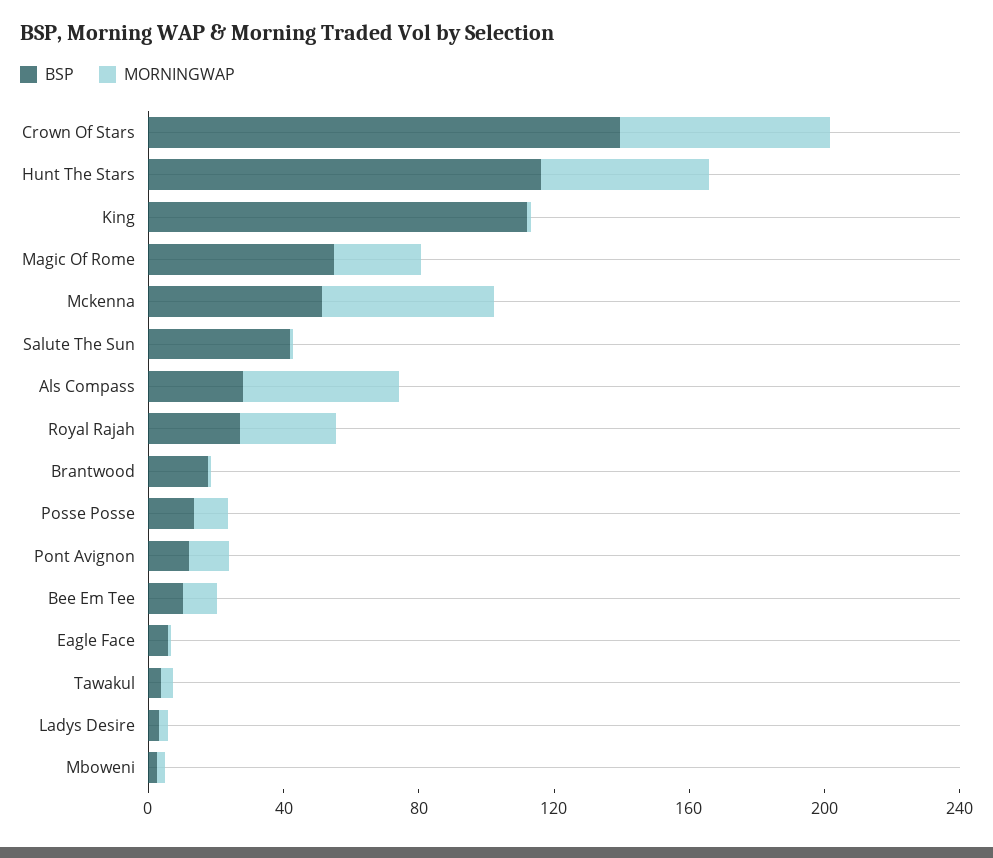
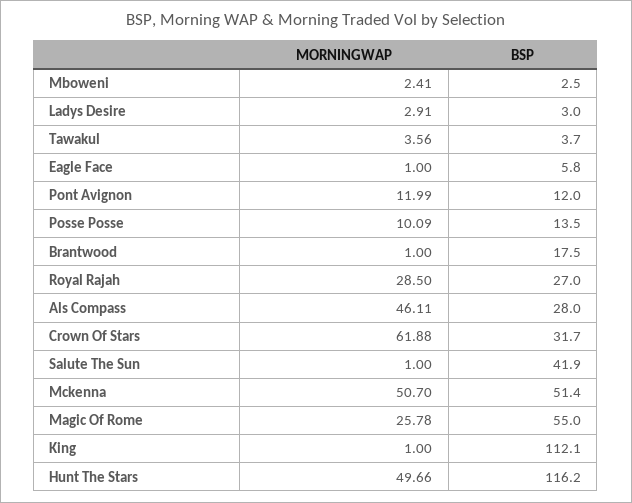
  {
    "BSP": {
-     "Crown Of Stars": 140,
+     "Crown Of Stars": 31.7,
      "Hunt The Stars": 116.2,
      "King": 112.1,
      "Magic Of Rome": 55,
      "Mckenna": 51.4,
      "Salute The Sun": 41.9,
      "Als Compass": 28,
      "Royal Rajah": 27,
      "Brantwood": 17.5,
      "Posse Posse": 13.5,
      "Pont Avignon": 12,
-     "Bee Em Tee": 10,
      "Eagle Face": 5.8,
      "Tawakul": 3.7,
      "Ladys Desire": 3,
      "Mboweni": 2.5
    },
    "MORNINGWAP": {
      "Crown Of Stars": 61.88,
      "Hunt The Stars": 49.66,
      "King": 1,
      "Magic Of Rome": 25.78,
      "Mckenna": 50.7,
      "Salute The Sun": 1,
      "Als Compass": 46.11,
      "Royal Rajah": 28.5,
      "Brantwood": 1,
      "Posse Posse": 10.09,
      "Pont Avignon": 11.99,
-     "Bee Em Tee": 10,
      "Eagle Face": 1,
      "Tawakul": 3.56,
      "Ladys Desire": 2.91,
      "Mboweni": 2.41
    }
  }

